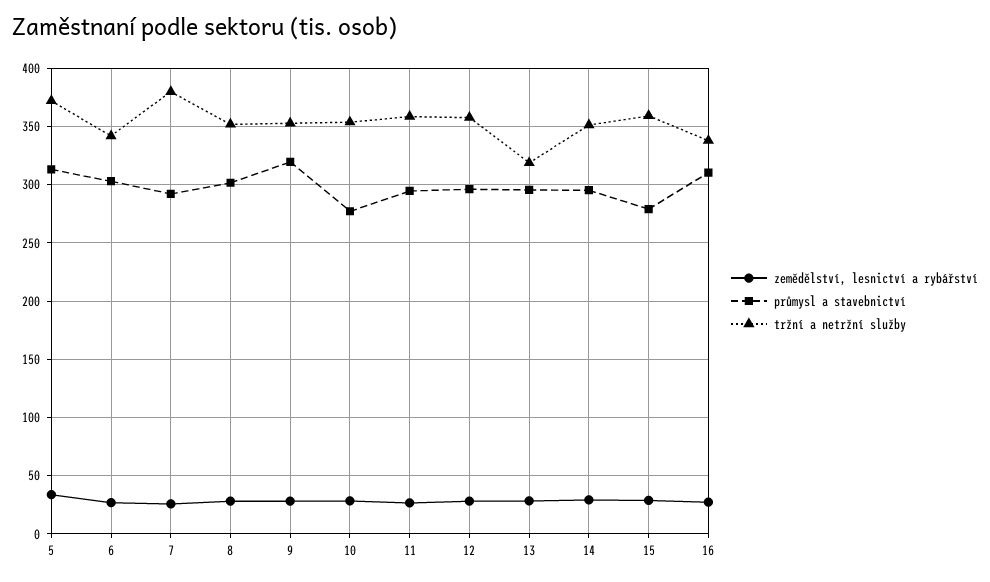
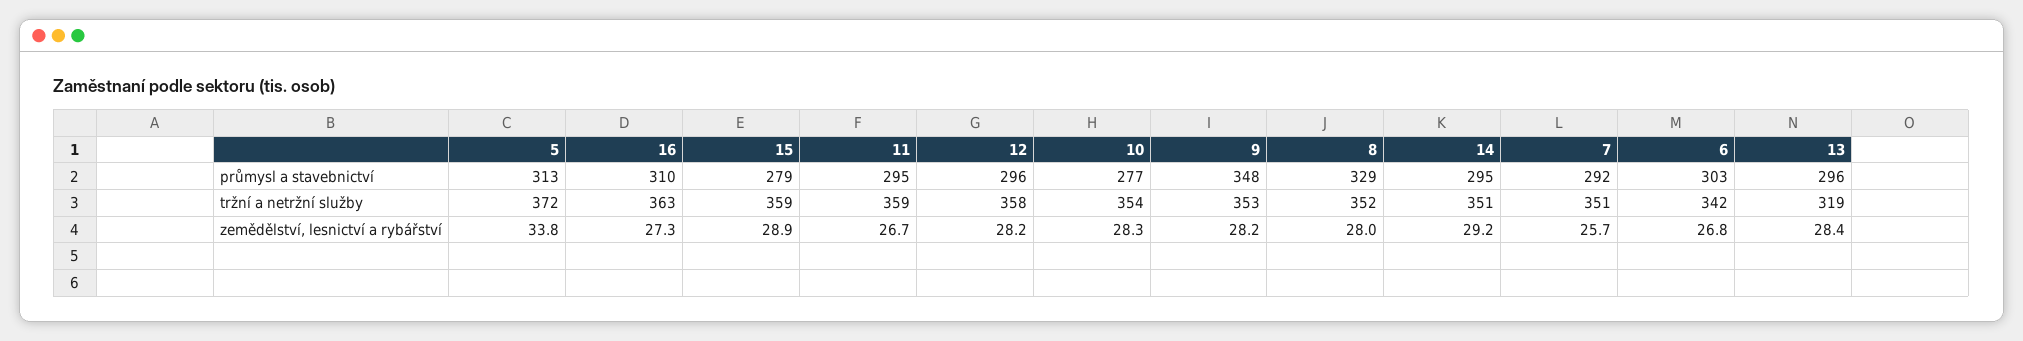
  {
    "zemědělství, lesnictví a rybářství": {
      "5": 33.8,
      "6": 26.8,
      "7": 25.7,
      "8": 28,
      "9": 28.2,
      "10": 28.3,
      "11": 26.7,
      "12": 28.2,
      "13": 28.4,
      "14": 29.2,
      "15": 28.9,
      "16": 27.3
    },
    "průmysl a stavebnictví": {
      "5": 313,
      "6": 303,
      "7": 292,
-     "8": 300,
+     "8": 329,
-     "9": 320,
+     "9": 348,
      "10": 277,
      "11": 295,
      "12": 296,
      "13": 296,
      "14": 295,
      "15": 279,
      "16": 310
    },
    "tržní a netržní služby": {
      "5": 372,
      "6": 342,
-     "7": 380,
+     "7": 351,
      "8": 352,
      "9": 353,
      "10": 354,
      "11": 359,
      "12": 358,
      "13": 319,
      "14": 351,
      "15": 359,
-     "16": 340
+     "16": 363
    }
  }

